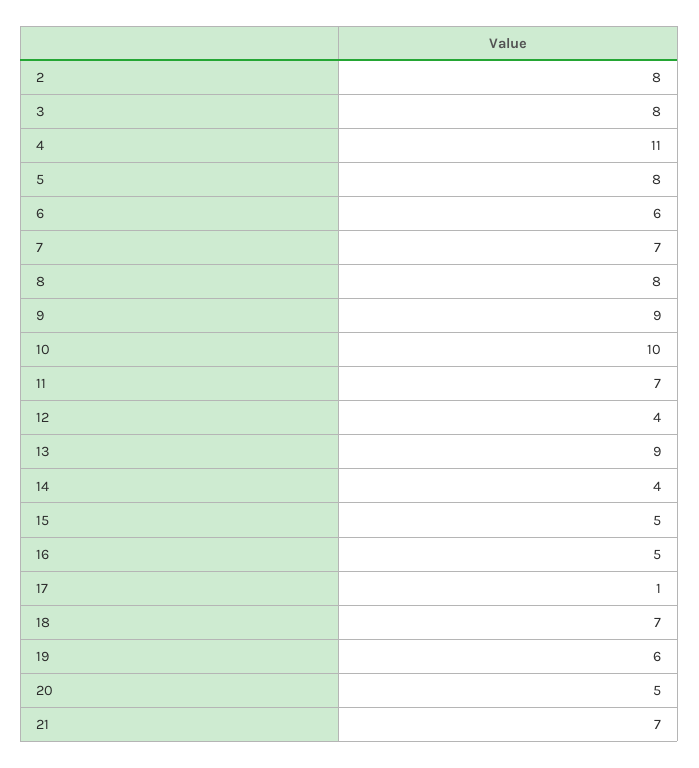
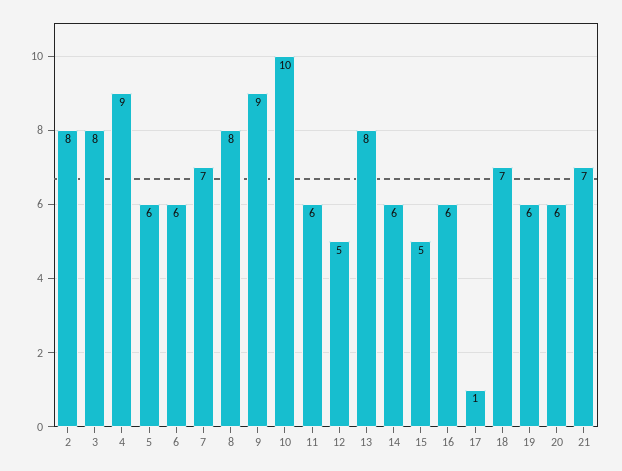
  {
    "2": 8,
    "3": 8,
-   "4": 11,
+   "4": 9,
-   "5": 8,
+   "5": 6,
    "6": 6,
    "7": 7,
    "8": 8,
    "9": 9,
    "10": 10,
-   "11": 7,
+   "11": 6,
-   "12": 4,
+   "12": 5,
-   "13": 9,
+   "13": 8,
-   "14": 4,
+   "14": 6,
    "15": 5,
-   "16": 5,
+   "16": 6,
    "17": 1,
    "18": 7,
    "19": 6,
-   "20": 5,
+   "20": 6,
    "21": 7
  }

